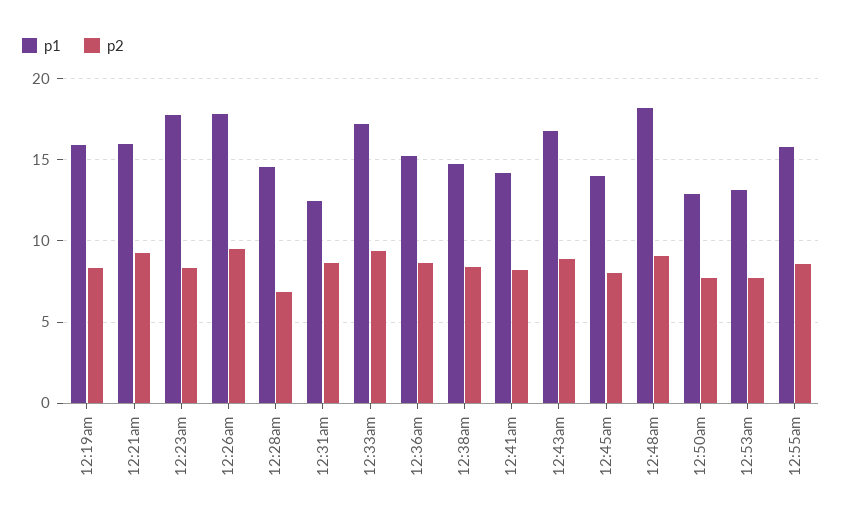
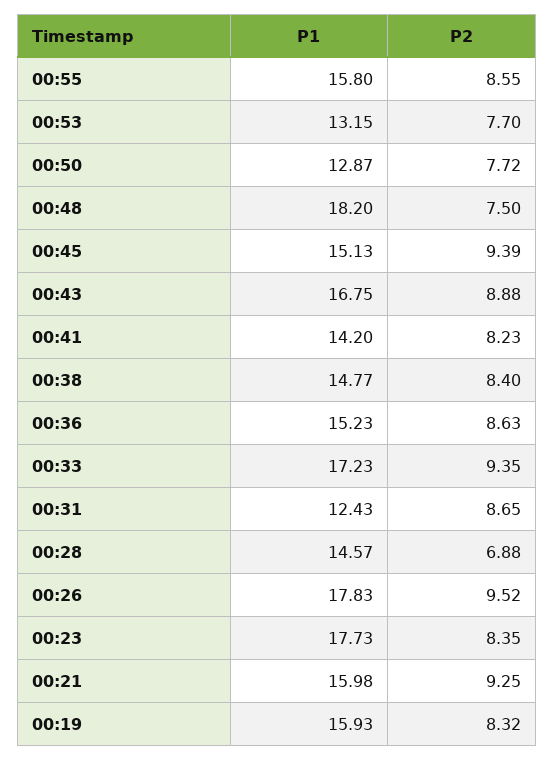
  {
    "p1": {
      "12:19am": 15.93,
      "12:21am": 15.98,
      "12:23am": 17.73,
      "12:26am": 17.83,
      "12:28am": 14.57,
      "12:31am": 12.43,
      "12:33am": 17.23,
      "12:36am": 15.23,
      "12:38am": 14.77,
      "12:41am": 14.2,
      "12:43am": 16.75,
-     "12:45am": 14,
+     "12:45am": 15.13,
      "12:48am": 18.2,
      "12:50am": 12.87,
      "12:53am": 13.15,
      "12:55am": 15.8
    },
    "p2": {
      "12:19am": 8.32,
      "12:21am": 9.25,
      "12:23am": 8.35,
      "12:26am": 9.52,
      "12:28am": 6.88,
      "12:31am": 8.65,
      "12:33am": 9.35,
      "12:36am": 8.63,
      "12:38am": 8.4,
      "12:41am": 8.23,
      "12:43am": 8.88,
-     "12:45am": 8,
+     "12:45am": 9.39,
-     "12:48am": 9,
+     "12:48am": 7.5,
      "12:50am": 7.72,
      "12:53am": 7.7,
      "12:55am": 8.55
    }
  }

